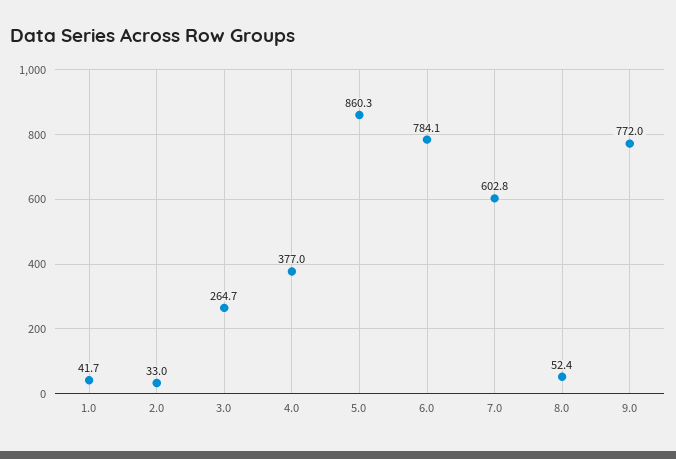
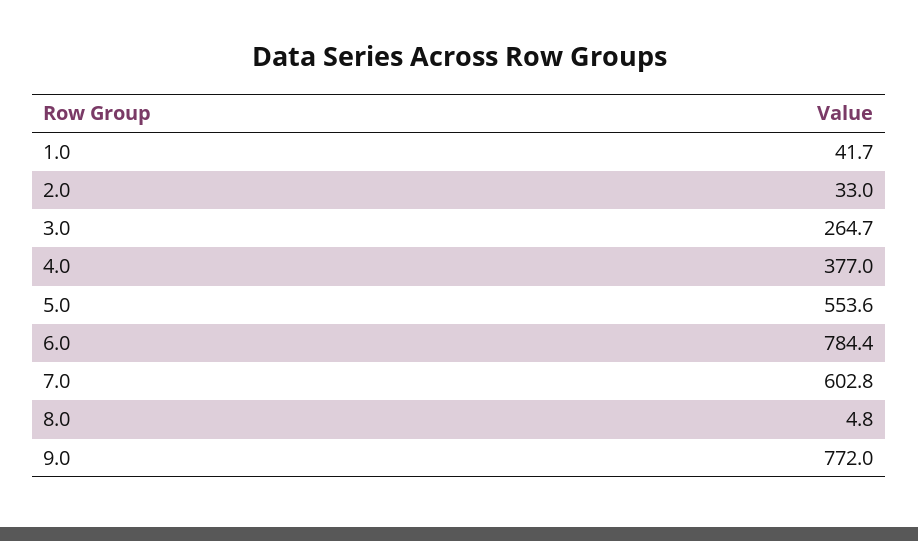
  {
    "1.0": 41.7,
    "2.0": 33,
    "3.0": 264.7,
    "4.0": 377,
-   "5.0": 860.3,
+   "5.0": 553.6,
-   "6.0": 784.1,
+   "6.0": 784.4,
    "7.0": 602.8,
-   "8.0": 52.4,
+   "8.0": 4.8,
    "9.0": 772
  }

